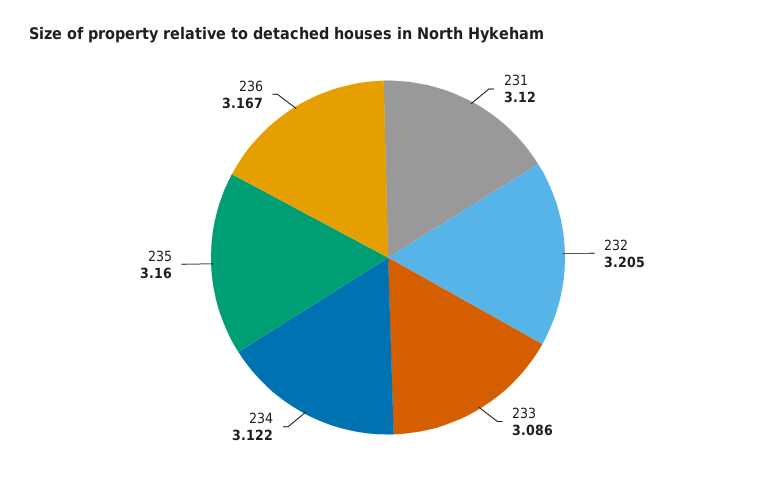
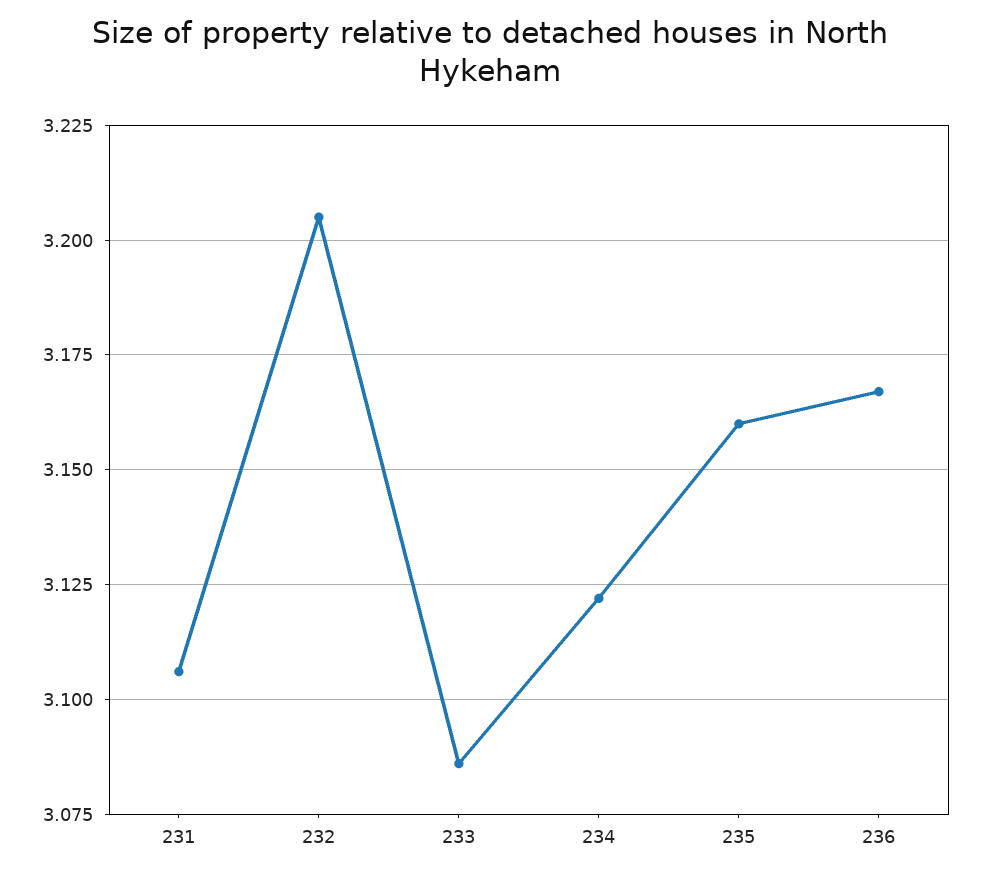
  {
-   "231": 3.12,
+   "231": 3.105,
    "232": 3.205,
    "233": 3.086,
    "234": 3.122,
    "235": 3.16,
    "236": 3.167
  }

